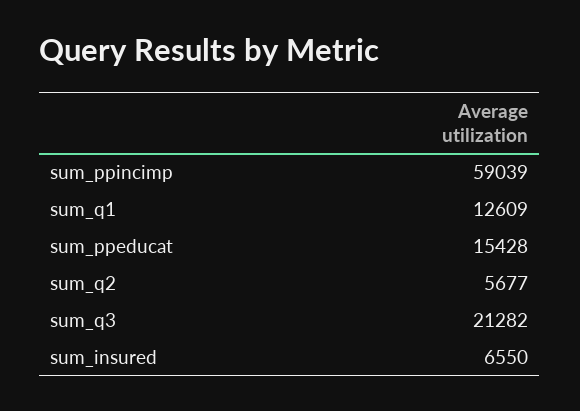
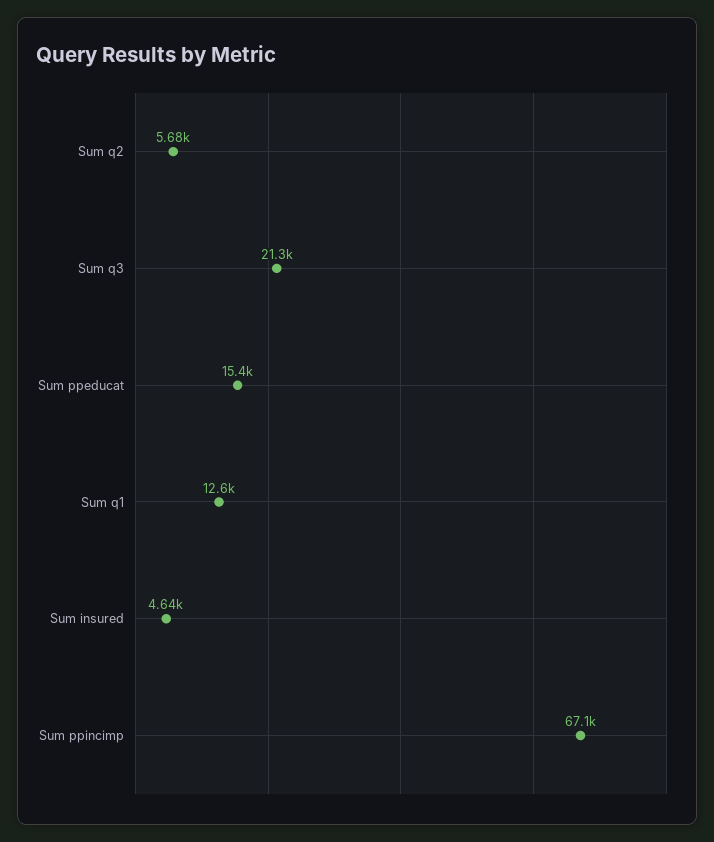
  {
-   "sum_ppincimp": 59039,
+   "sum_ppincimp": 67100,
    "sum_q1": 12609,
    "sum_ppeducat": 15428,
    "sum_q2": 5677,
    "sum_q3": 21282,
-   "sum_insured": 6550
+   "sum_insured": 4640
  }

